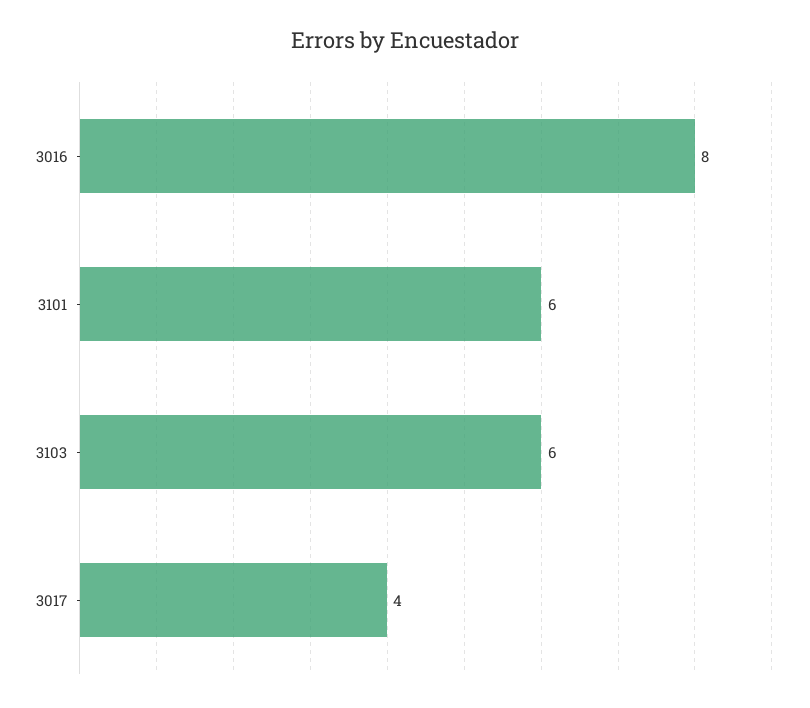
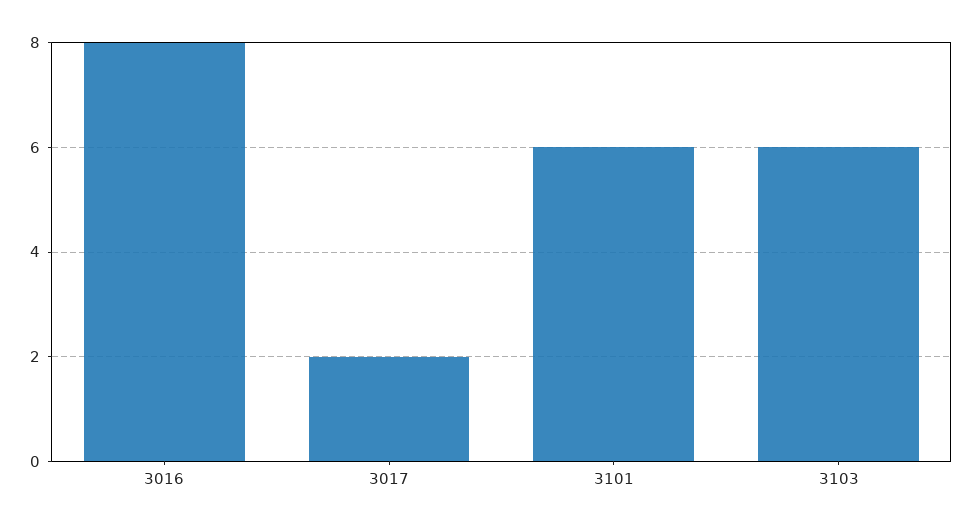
  {
    "3016": 8,
    "3101": 6,
    "3103": 6,
-   "3017": 4
+   "3017": 2
  }

